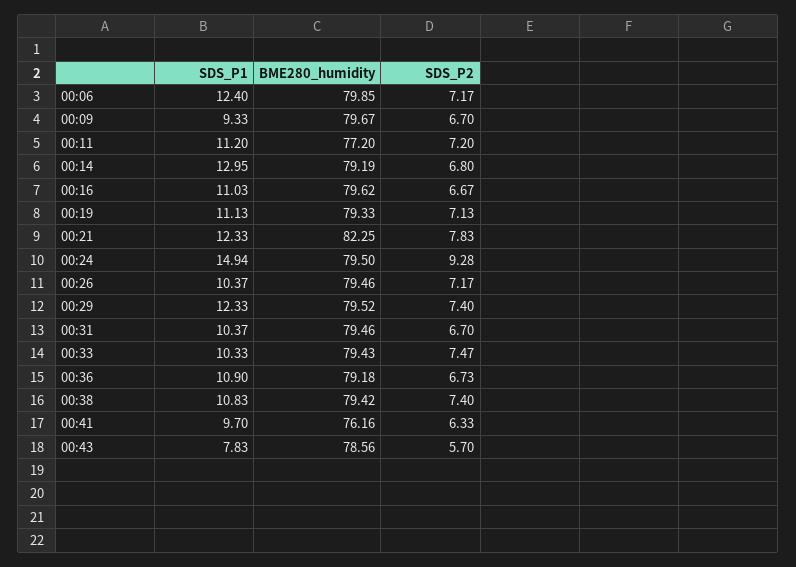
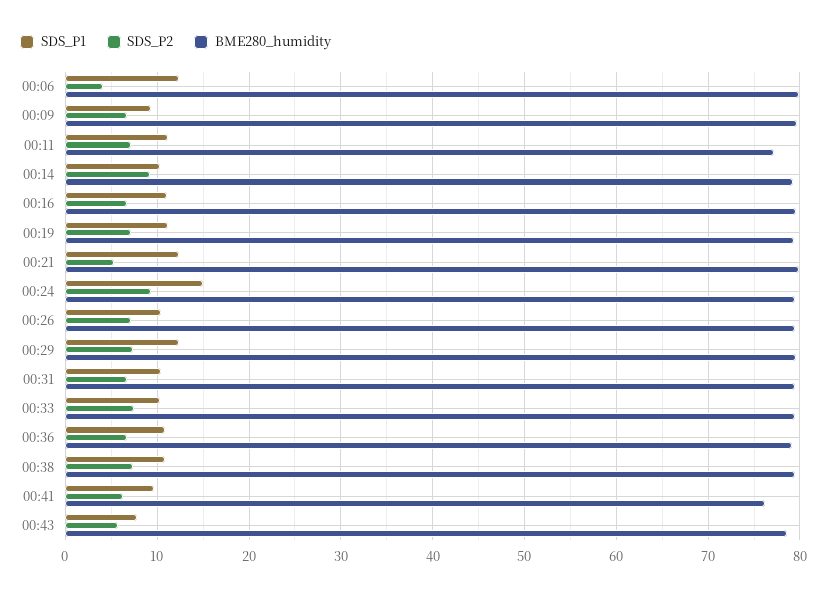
  {
    "SDS_P1": {
      "00:06": 12.4,
      "00:09": 9.33,
      "00:11": 11.2,
-     "00:14": 12.95,
+     "00:14": 10,
      "00:16": 11.03,
      "00:19": 11.13,
      "00:21": 12.33,
      "00:24": 14.94,
      "00:26": 10.37,
      "00:29": 12.33,
      "00:31": 10.37,
      "00:33": 10.33,
      "00:36": 10.9,
      "00:38": 10.83,
      "00:41": 9.7,
      "00:43": 7.83
    },
    "BME280_humidity": {
      "00:06": 79.85,
      "00:09": 79.67,
      "00:11": 77.2,
      "00:14": 79.19,
      "00:16": 79.62,
      "00:19": 79.33,
-     "00:21": 82.25,
+     "00:21": 80,
      "00:24": 79.5,
      "00:26": 79.46,
      "00:29": 79.52,
      "00:31": 79.46,
      "00:33": 79.43,
      "00:36": 79.18,
      "00:38": 79.42,
      "00:41": 76.16,
      "00:43": 78.56
    },
    "SDS_P2": {
-     "00:06": 7.17,
+     "00:06": 4,
      "00:09": 6.7,
      "00:11": 7.2,
-     "00:14": 6.8,
+     "00:14": 9,
      "00:16": 6.67,
      "00:19": 7.13,
-     "00:21": 7.83,
+     "00:21": 5,
      "00:24": 9.28,
      "00:26": 7.17,
      "00:29": 7.4,
      "00:31": 6.7,
      "00:33": 7.47,
      "00:36": 6.73,
      "00:38": 7.4,
      "00:41": 6.33,
      "00:43": 5.7
    }
  }

